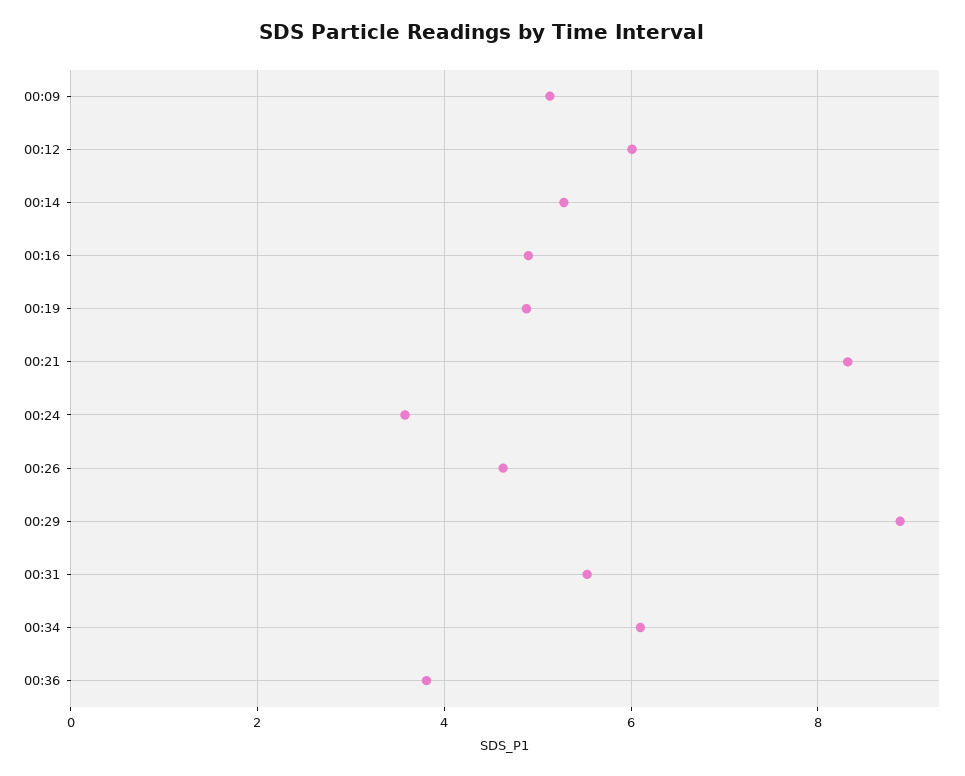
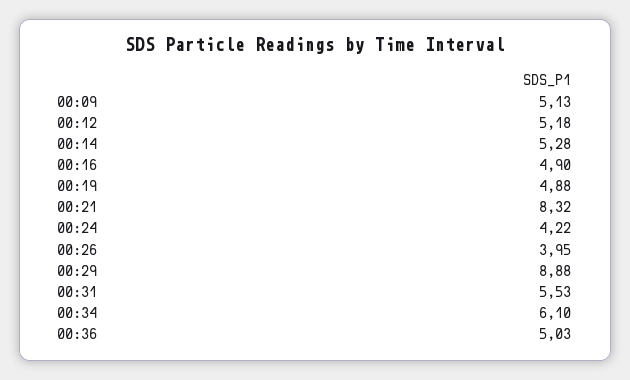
  {
    "00:09": 5.13,
-   "00:12": 6,
+   "00:12": 5.18,
    "00:14": 5.28,
    "00:16": 4.9,
    "00:19": 4.88,
    "00:21": 8.32,
-   "00:24": 3.6,
+   "00:24": 4.22,
-   "00:26": 4.6,
+   "00:26": 3.95,
    "00:29": 8.88,
    "00:31": 5.53,
    "00:34": 6.1,
-   "00:36": 3.8
+   "00:36": 5.03
  }

